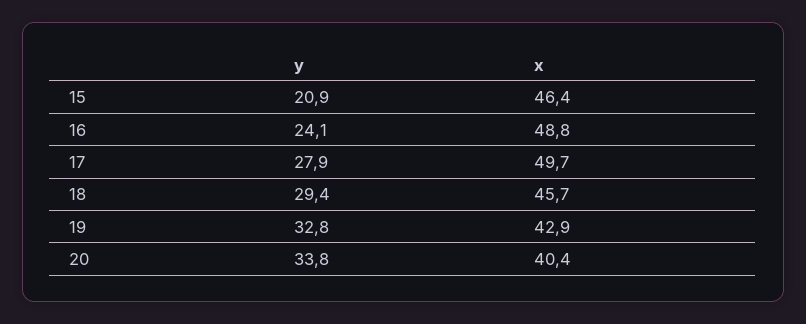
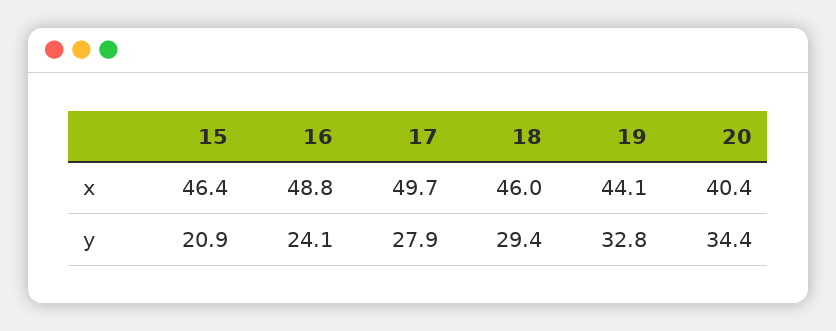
  {
    "y": {
      "15": 20.9,
      "16": 24.1,
      "17": 27.9,
      "18": 29.4,
      "19": 32.8,
-     "20": 33.8
+     "20": 34.4
    },
    "x": {
      "15": 46.4,
      "16": 48.8,
      "17": 49.7,
-     "18": 45.7,
+     "18": 46,
-     "19": 42.9,
+     "19": 44.1,
      "20": 40.4
    }
  }

